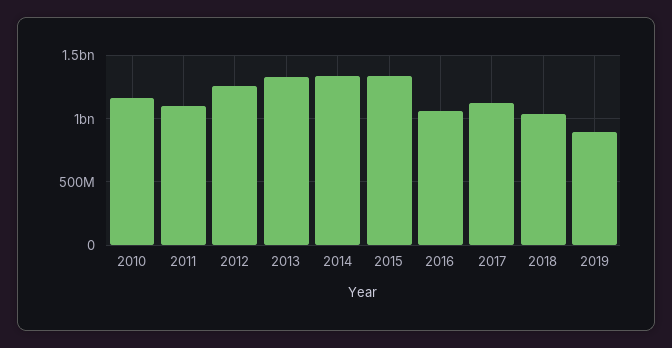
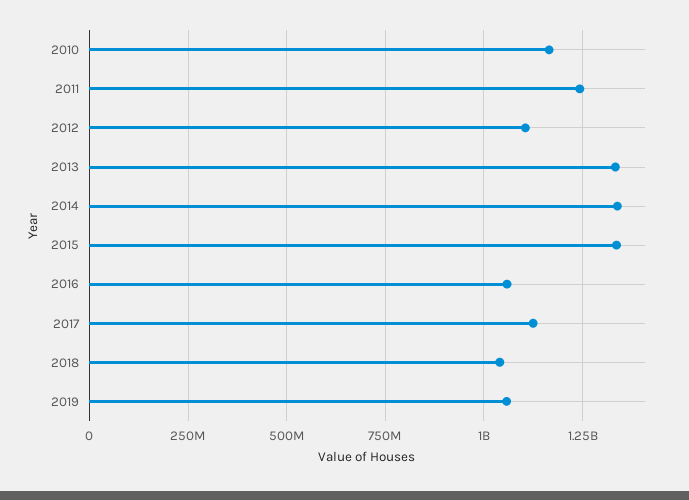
  {
    "2010": 1175000000,
-   "2011": 1100000000,
+   "2011": 1250000000,
-   "2012": 1250000000,
+   "2012": 1100000000,
    "2013": 1325000000,
    "2014": 1350000000,
    "2015": 1325000000,
    "2016": 1050000000,
    "2017": 1125000000,
    "2018": 1050000000,
-   "2019": 900000000
+   "2019": 1050000000
  }

